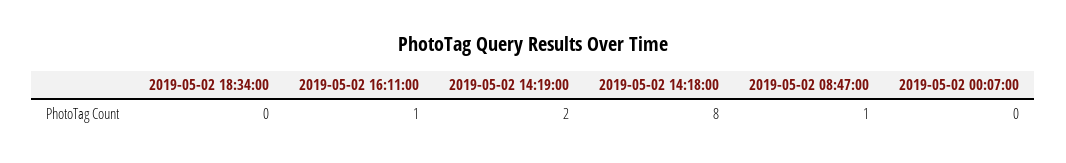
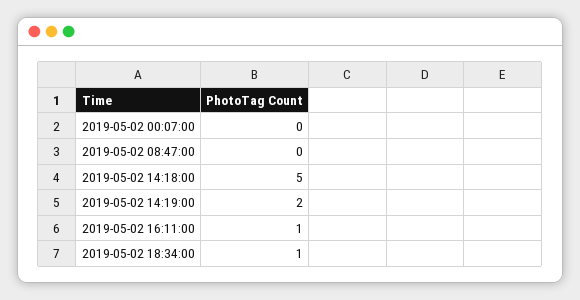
  {
-   "2019-05-02 18:34:00": 0,
+   "2019-05-02 18:34:00": 1,
    "2019-05-02 16:11:00": 1,
    "2019-05-02 14:19:00": 2,
-   "2019-05-02 14:18:00": 8,
+   "2019-05-02 14:18:00": 5,
-   "2019-05-02 08:47:00": 1,
+   "2019-05-02 08:47:00": 0,
    "2019-05-02 00:07:00": 0
  }

